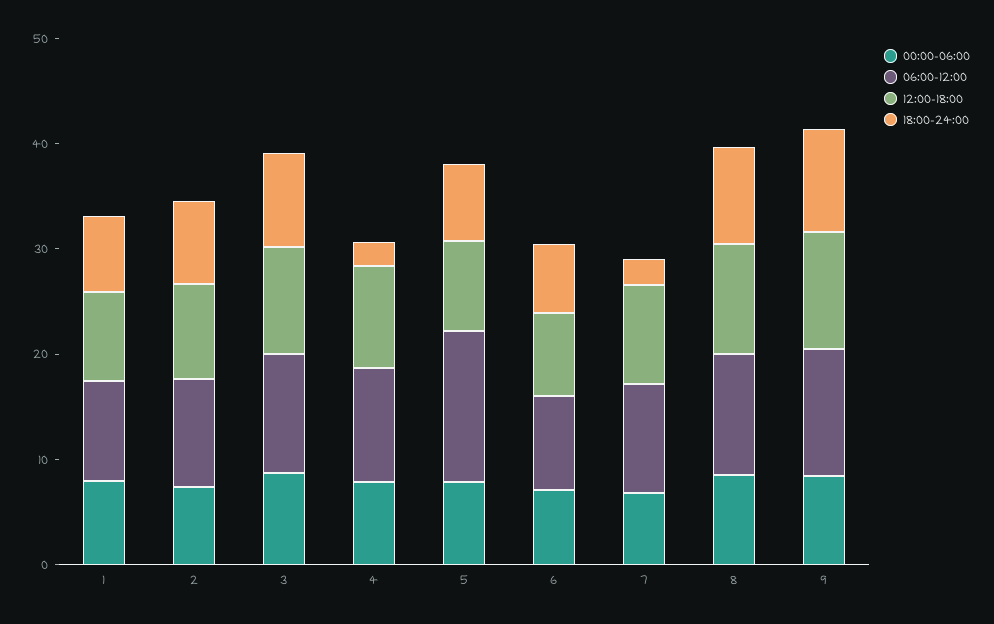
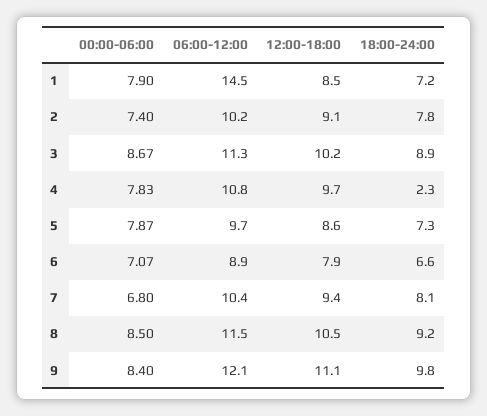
  {
    "00:00-06:00": {
      "1": 7.9,
      "2": 7.4,
      "3": 8.67,
      "4": 7.83,
      "5": 7.87,
      "6": 7.07,
      "7": 6.8,
      "8": 8.5,
      "9": 8.4
    },
    "06:00-12:00": {
-     "1": 10,
+     "1": 14.5,
      "2": 10.2,
      "3": 11.3,
      "4": 10.8,
-     "5": 14,
+     "5": 9.7,
      "6": 8.9,
      "7": 10.4,
      "8": 11.5,
      "9": 12.1
    },
    "12:00-18:00": {
      "1": 8.5,
      "2": 9.1,
      "3": 10.2,
      "4": 9.7,
      "5": 8.6,
      "6": 7.9,
      "7": 9.4,
      "8": 10.5,
      "9": 11.1
    },
    "18:00-24:00": {
      "1": 7.2,
      "2": 7.8,
      "3": 8.9,
      "4": 2.3,
      "5": 7.3,
      "6": 6.6,
-     "7": 2,
+     "7": 8.1,
      "8": 9.2,
      "9": 9.8
    }
  }

